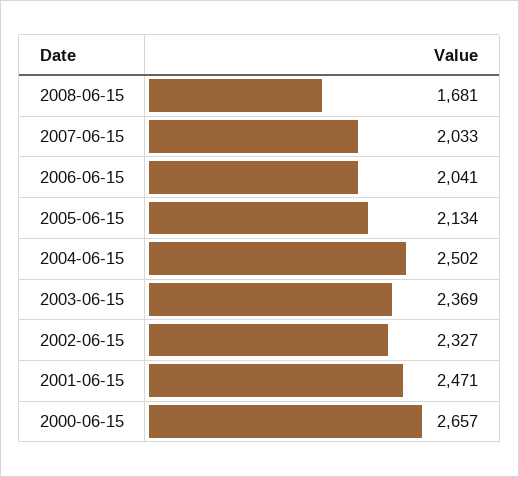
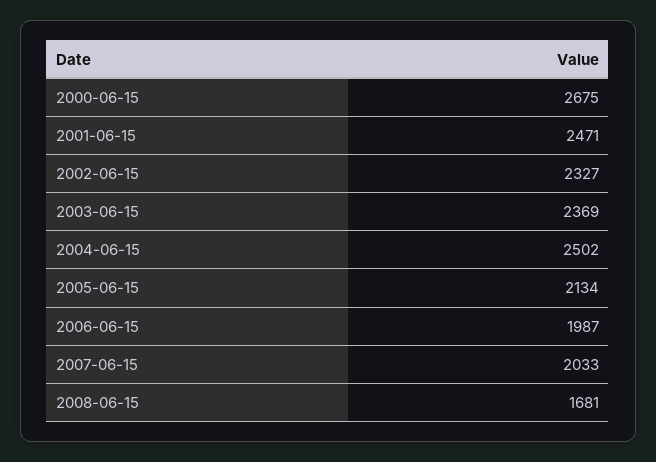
  {
    "2008-06-15": 1681,
    "2007-06-15": 2033,
-   "2006-06-15": 2041,
+   "2006-06-15": 1987,
    "2005-06-15": 2134,
    "2004-06-15": 2502,
    "2003-06-15": 2369,
    "2002-06-15": 2327,
    "2001-06-15": 2471,
-   "2000-06-15": 2657
+   "2000-06-15": 2675
  }

